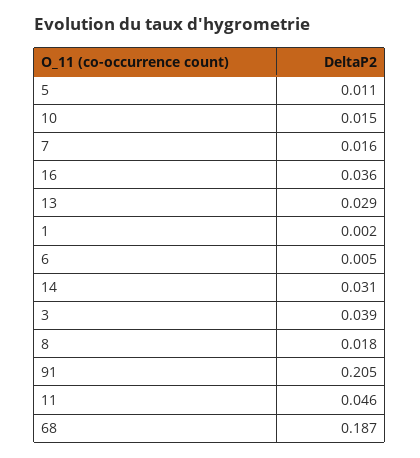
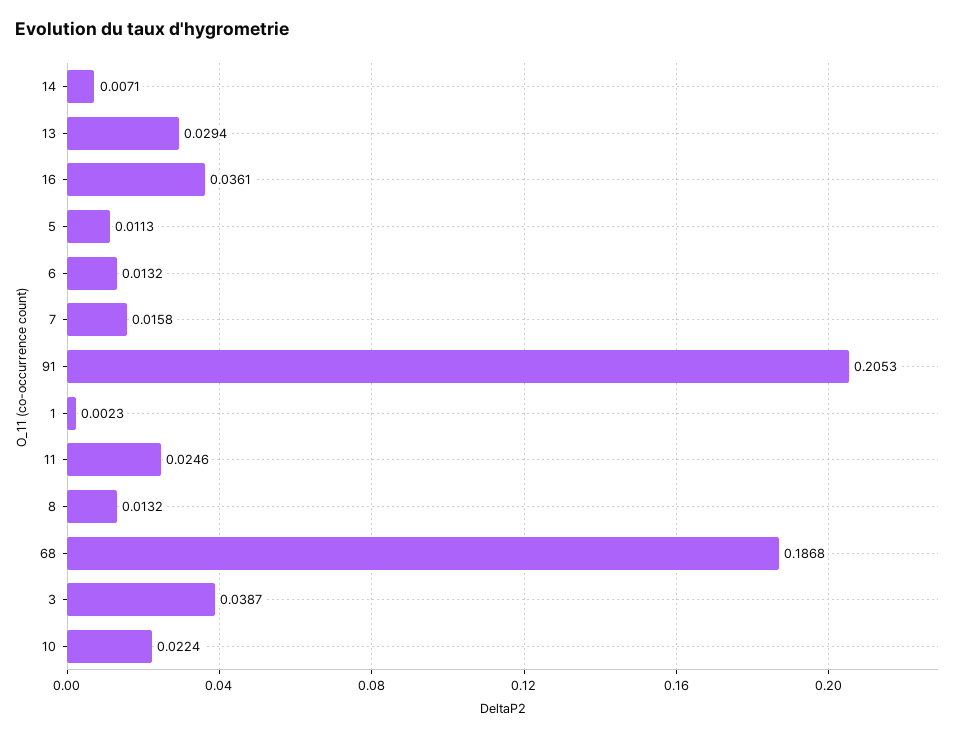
  {
    "5": 0.0113,
-   "10": 0.015,
+   "10": 0.0224,
    "7": 0.0158,
    "16": 0.0361,
    "13": 0.0294,
    "1": 0.0023,
-   "6": 0.005,
+   "6": 0.0132,
-   "14": 0.031,
+   "14": 0.0071,
    "3": 0.0387,
-   "8": 0.018,
+   "8": 0.0132,
    "91": 0.2053,
-   "11": 0.046,
+   "11": 0.0246,
    "68": 0.1868
  }

